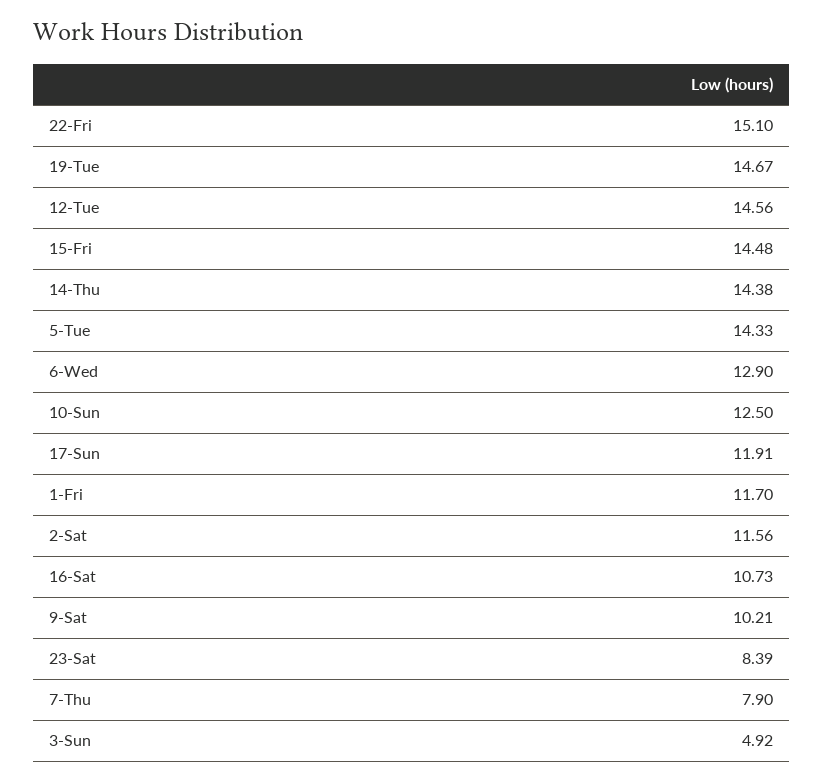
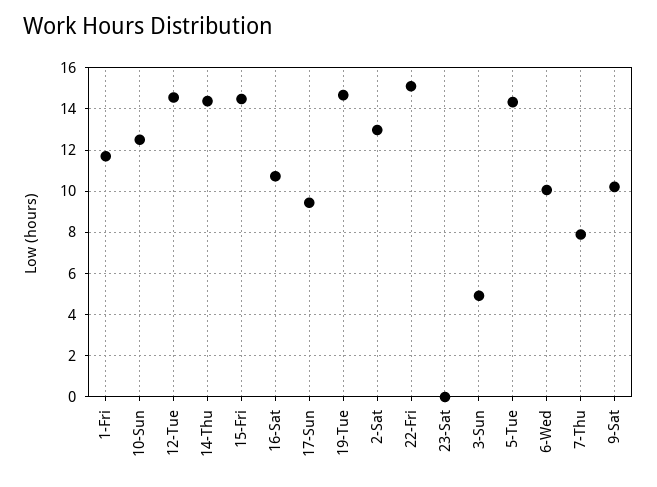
  {
    "22-Fri": 15.1,
    "19-Tue": 14.67,
    "12-Tue": 14.56,
    "15-Fri": 14.48,
    "14-Thu": 14.38,
    "5-Tue": 14.33,
-   "6-Wed": 12.9,
+   "6-Wed": 10,
    "10-Sun": 12.5,
-   "17-Sun": 11.91,
+   "17-Sun": 9.5,
    "1-Fri": 11.7,
-   "2-Sat": 11.56,
+   "2-Sat": 13,
    "16-Sat": 10.73,
    "9-Sat": 10.21,
-   "23-Sat": 8.39,
+   "23-Sat": 0,
    "7-Thu": 7.9,
    "3-Sun": 4.92
  }

